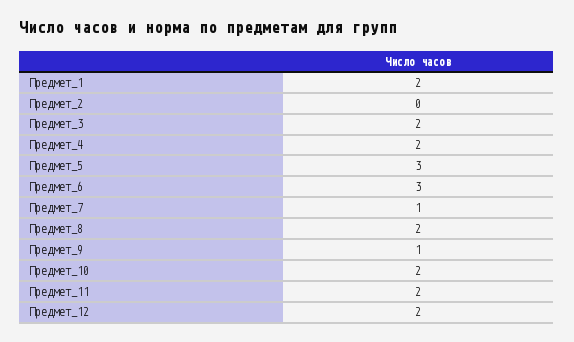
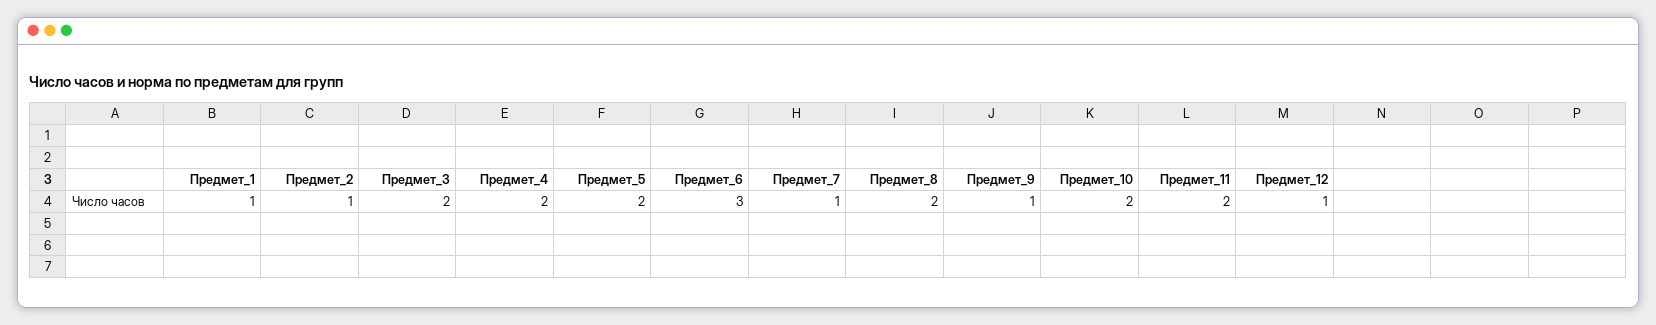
  {
-   "Предмет_1": 2,
+   "Предмет_1": 1,
-   "Предмет_2": 0,
+   "Предмет_2": 1,
    "Предмет_3": 2,
    "Предмет_4": 2,
-   "Предмет_5": 3,
+   "Предмет_5": 2,
    "Предмет_6": 3,
    "Предмет_7": 1,
    "Предмет_8": 2,
    "Предмет_9": 1,
    "Предмет_10": 2,
    "Предмет_11": 2,
-   "Предмет_12": 2
+   "Предмет_12": 1
  }

